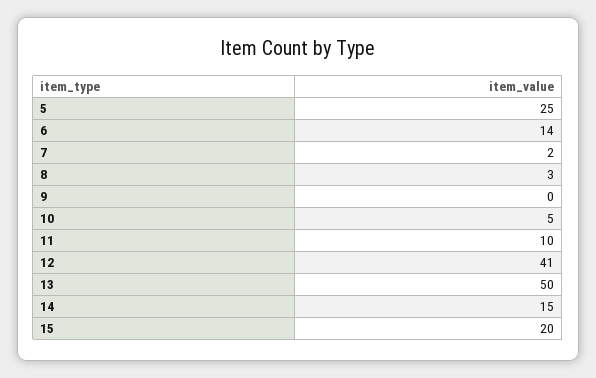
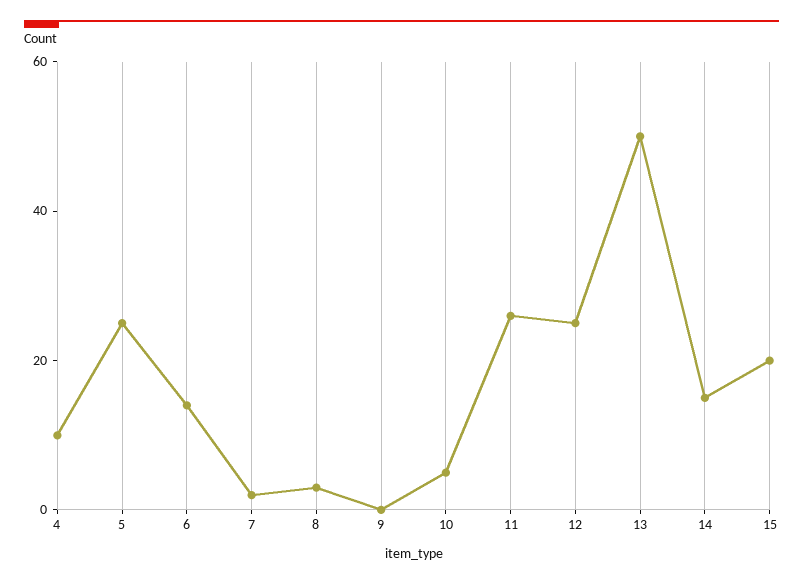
  {
    "5": 25,
    "6": 14,
    "7": 2,
    "8": 3,
    "9": 0,
    "10": 5,
-   "11": 10,
+   "11": 25,
-   "12": 41,
+   "12": 25,
    "13": 50,
    "14": 15,
-   "15": 20
+   "15": 20,
+   "4": 10
  }

